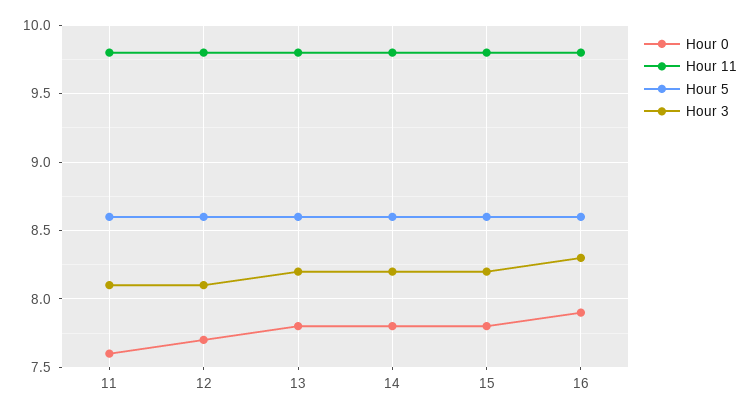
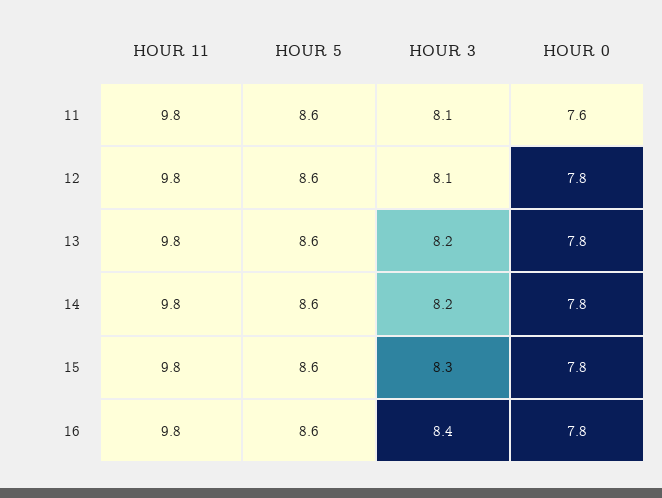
  {
    "Hour 0": {
      "11": 7.6,
-     "12": 7.7,
+     "12": 7.8,
      "13": 7.8,
      "14": 7.8,
      "15": 7.8,
-     "16": 7.9
+     "16": 7.8
    },
    "Hour 11": {
      "11": 9.8,
      "12": 9.8,
      "13": 9.8,
      "14": 9.8,
      "15": 9.8,
      "16": 9.8
    },
    "Hour 5": {
      "11": 8.6,
      "12": 8.6,
      "13": 8.6,
      "14": 8.6,
      "15": 8.6,
      "16": 8.6
    },
    "Hour 3": {
      "11": 8.1,
      "12": 8.1,
      "13": 8.2,
      "14": 8.2,
-     "15": 8.2,
+     "15": 8.3,
-     "16": 8.3
+     "16": 8.4
    }
  }

